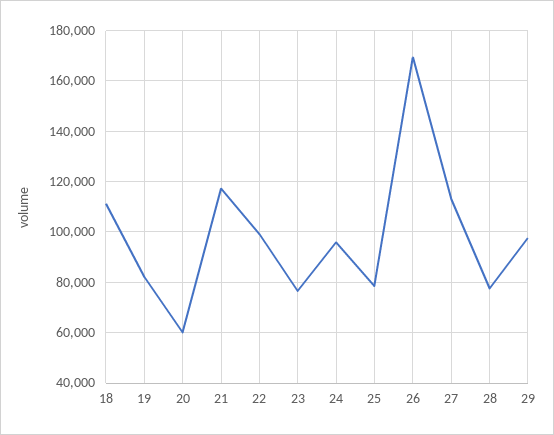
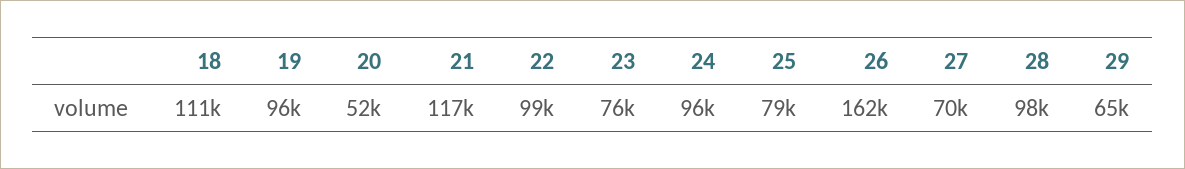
  {
    "18": 111000,
-   "19": 82500,
+   "19": 96000,
-   "20": 60000,
+   "20": 52000,
    "21": 117000,
    "22": 99000,
    "23": 76000,
    "24": 96000,
    "25": 79000,
-   "26": 170000,
+   "26": 162000,
-   "27": 112500,
+   "27": 70000,
-   "28": 77500,
+   "28": 98000,
-   "29": 97500
+   "29": 65000
  }

